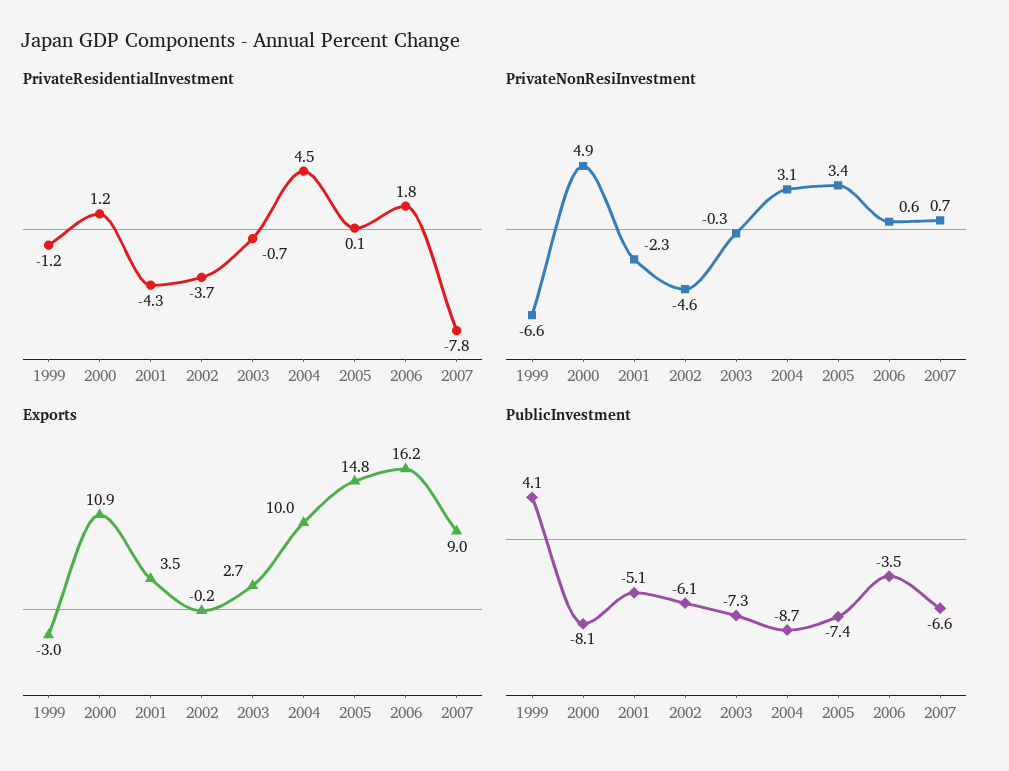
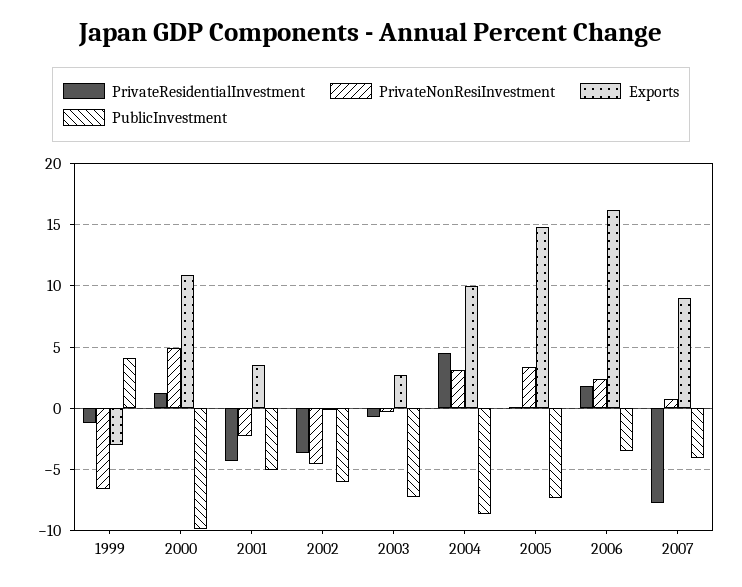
  {
    "PrivateResidentialInvestment": {
      "1999": -1.2,
      "2000": 1.2,
      "2001": -4.3,
      "2002": -3.7,
      "2003": -0.7,
      "2004": 4.5,
      "2005": 0.1,
      "2006": 1.8,
      "2007": -7.8
    },
    "PrivateNonResiInvestment": {
      "1999": -6.6,
      "2000": 4.9,
      "2001": -2.3,
      "2002": -4.6,
      "2003": -0.3,
      "2004": 3.1,
      "2005": 3.4,
-     "2006": 0.6,
+     "2006": 2.5,
      "2007": 0.7
    },
    "Exports": {
      "1999": -3,
      "2000": 10.9,
      "2001": 3.5,
      "2002": -0.2,
      "2003": 2.7,
      "2004": 10,
      "2005": 14.8,
      "2006": 16.2,
      "2007": 9
    },
    "PublicInvestment": {
      "1999": 4.1,
-     "2000": -8.1,
+     "2000": -10,
      "2001": -5.1,
      "2002": -6.1,
      "2003": -7.3,
      "2004": -8.7,
      "2005": -7.4,
      "2006": -3.5,
-     "2007": -6.6
+     "2007": -4
    }
  }

